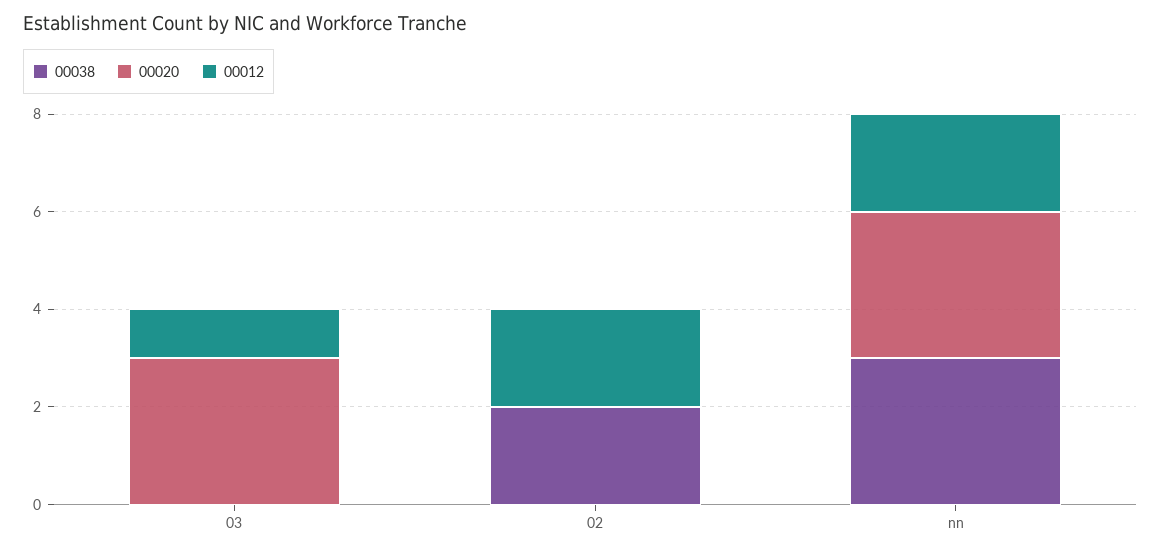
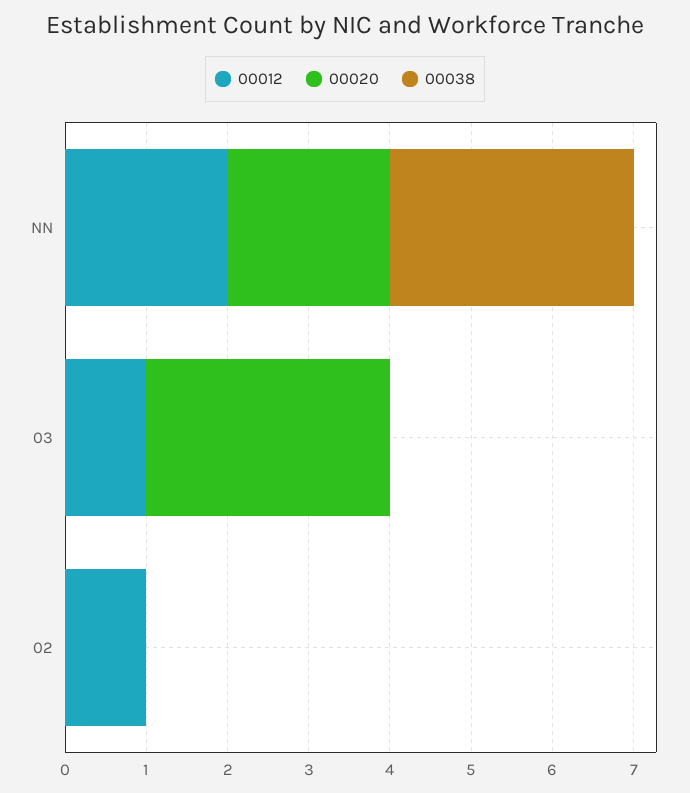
  {
    "00038": {
      "03": 0,
-     "02": 2,
+     "02": 0,
      "nn": 3
    },
    "00020": {
      "03": 3,
      "02": 0,
-     "nn": 3
+     "nn": 2
    },
    "00012": {
      "03": 1,
-     "02": 2,
+     "02": 1,
      "nn": 2
    }
  }

